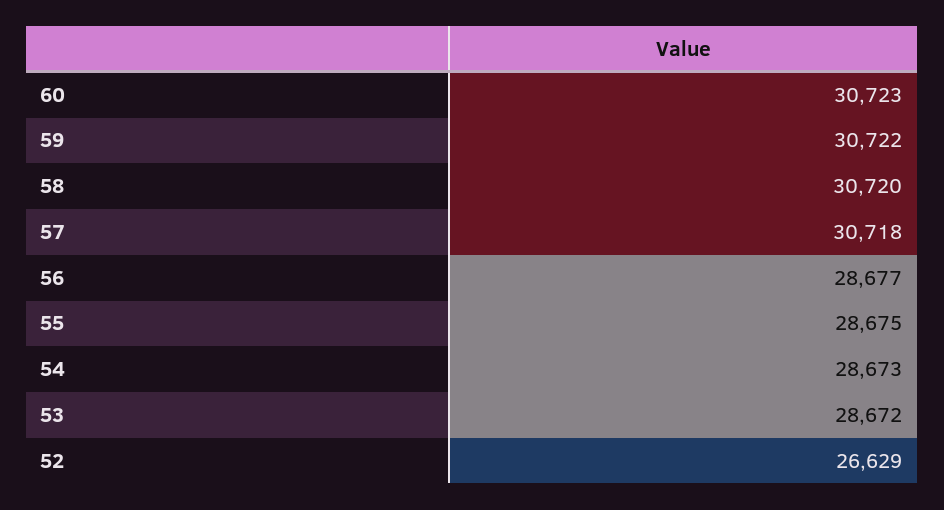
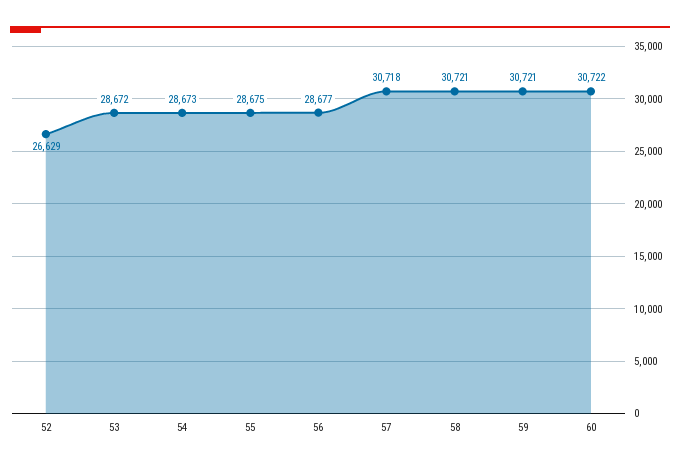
  {
-   "60": 30723,
+   "60": 30722,
-   "59": 30722,
+   "59": 30721,
-   "58": 30720,
+   "58": 30721,
    "57": 30718,
    "56": 28677,
    "55": 28675,
    "54": 28673,
    "53": 28672,
    "52": 26629
  }

